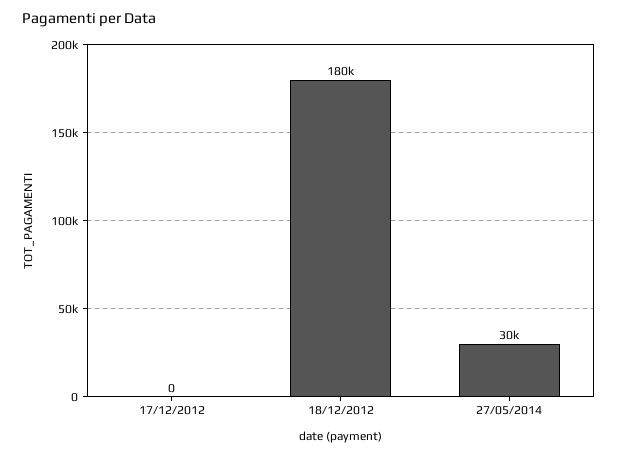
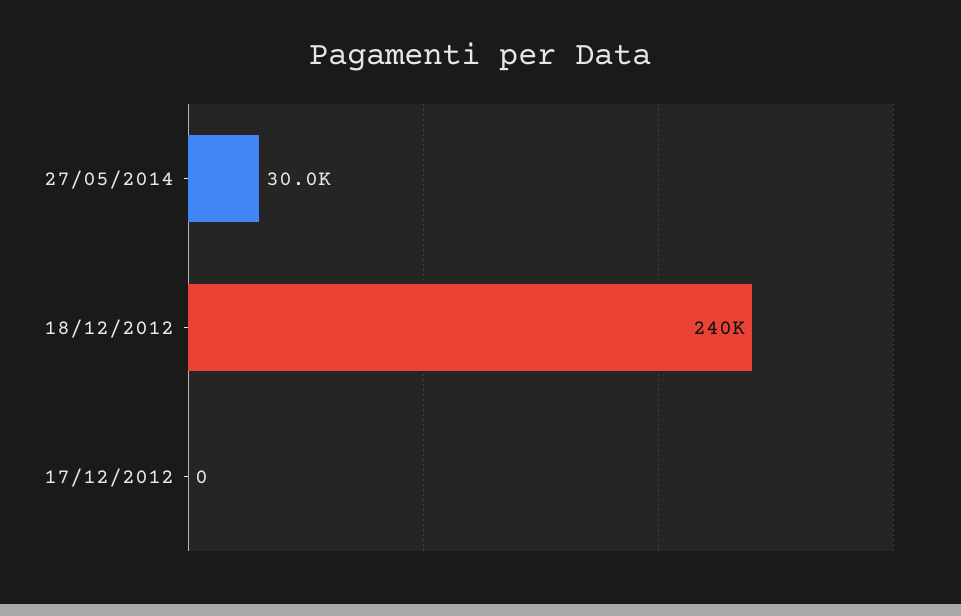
  {
    "17/12/2012": 0,
-   "18/12/2012": 180000,
+   "18/12/2012": 240000,
    "27/05/2014": 30000
  }

